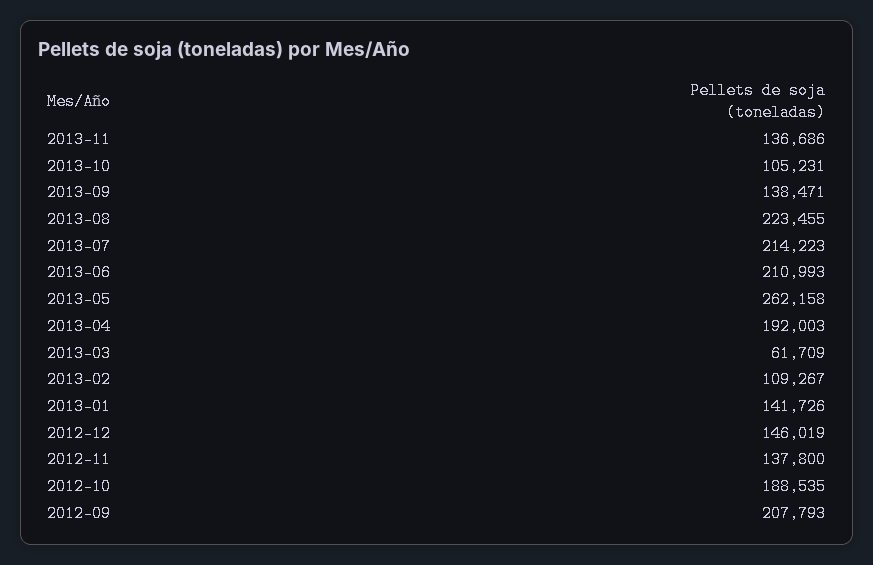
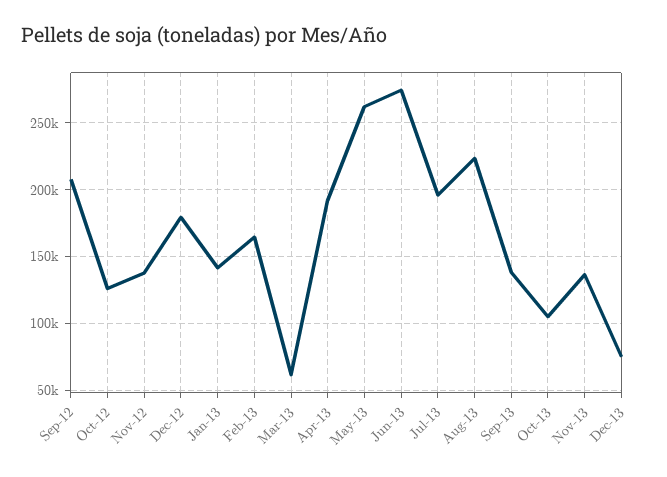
  {
    "2013-11": 136686,
    "2013-10": 105231,
    "2013-09": 138471,
    "2013-08": 223455,
-   "2013-07": 214223,
+   "2013-07": 195000,
-   "2013-06": 210993,
+   "2013-06": 275000,
    "2013-05": 262158,
    "2013-04": 192003,
    "2013-03": 61709,
-   "2013-02": 109267,
+   "2013-02": 165000,
    "2013-01": 141726,
-   "2012-12": 146019,
+   "2012-12": 180000,
    "2012-11": 137800,
-   "2012-10": 188535,
+   "2012-10": 125000,
-   "2012-09": 207793
+   "2012-09": 207793,
+   "Dec-13": 75000
  }

